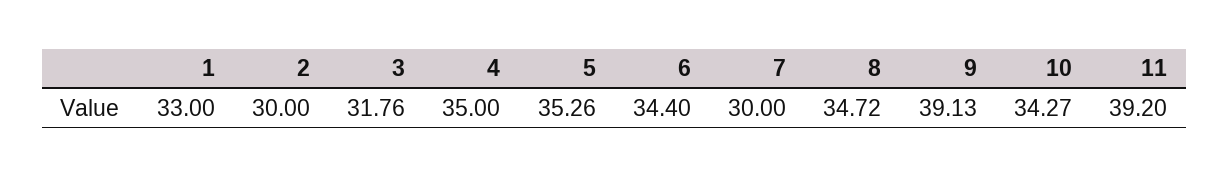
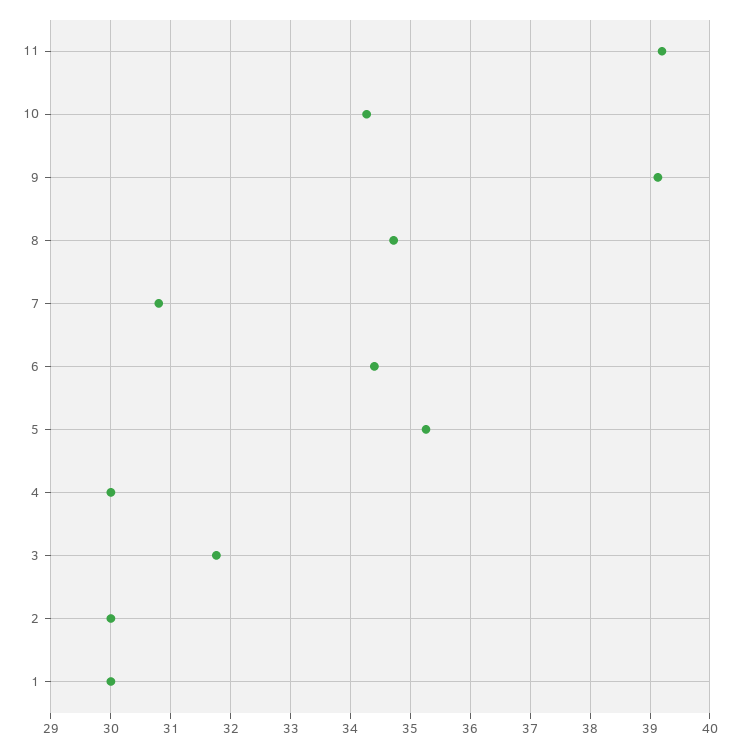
  {
-   "1": 33,
+   "1": 30,
    "2": 30,
    "3": 31.76,
-   "4": 35,
+   "4": 30,
    "5": 35.26,
    "6": 34.4,
-   "7": 30,
+   "7": 30.8,
    "8": 34.72,
    "9": 39.13,
    "10": 34.27,
    "11": 39.2
  }

